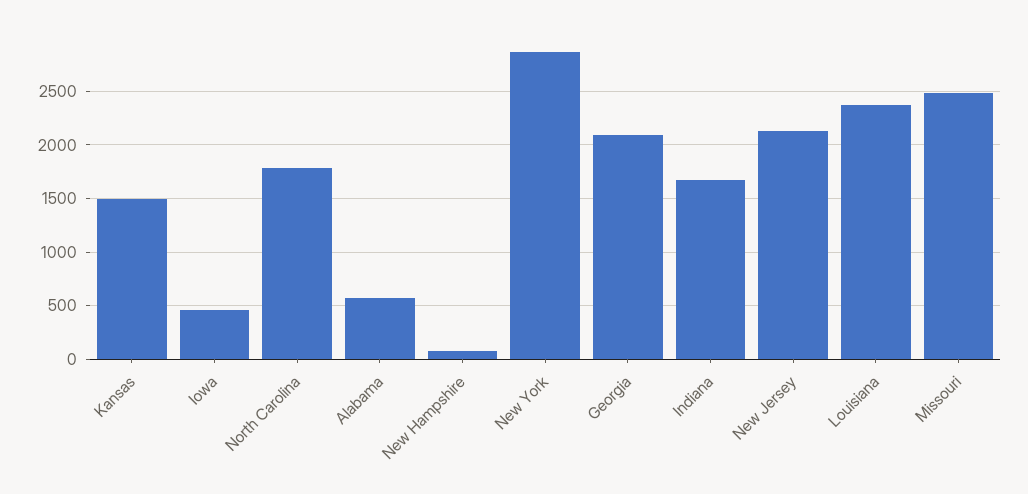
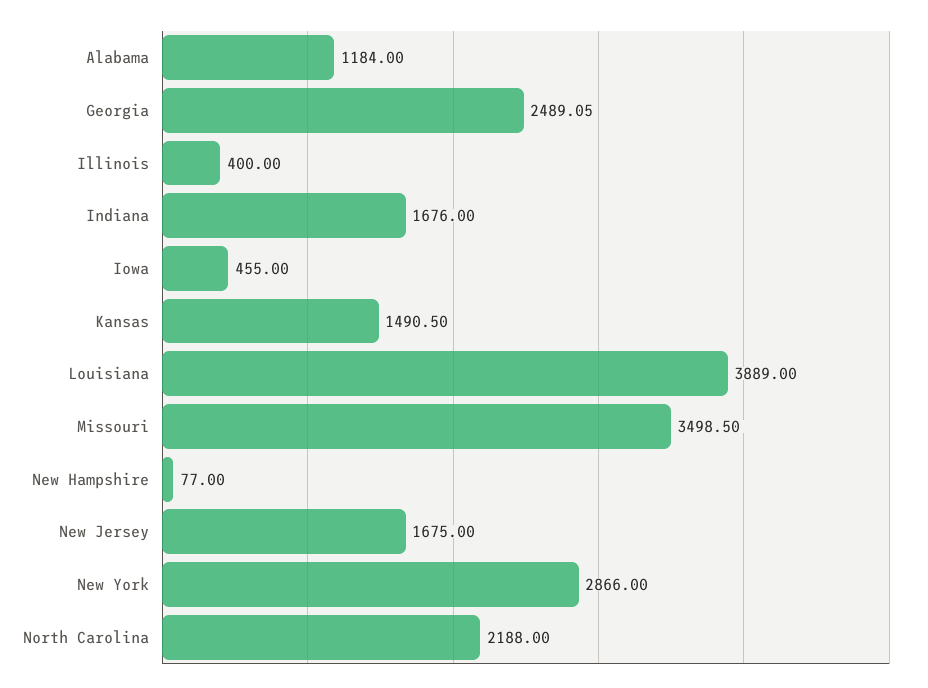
  {
    "Kansas": 1490.5,
    "Iowa": 455,
-   "North Carolina": 1800,
+   "North Carolina": 2188,
-   "Alabama": 600,
+   "Alabama": 1184,
    "New Hampshire": 77,
    "New York": 2866,
-   "Georgia": 2100,
+   "Georgia": 2489.05,
    "Indiana": 1676,
-   "New Jersey": 2100,
+   "New Jersey": 1675,
-   "Louisiana": 2400,
+   "Louisiana": 3889,
-   "Missouri": 2500
+   "Missouri": 3498.5,
+   "Illinois": 400
  }

